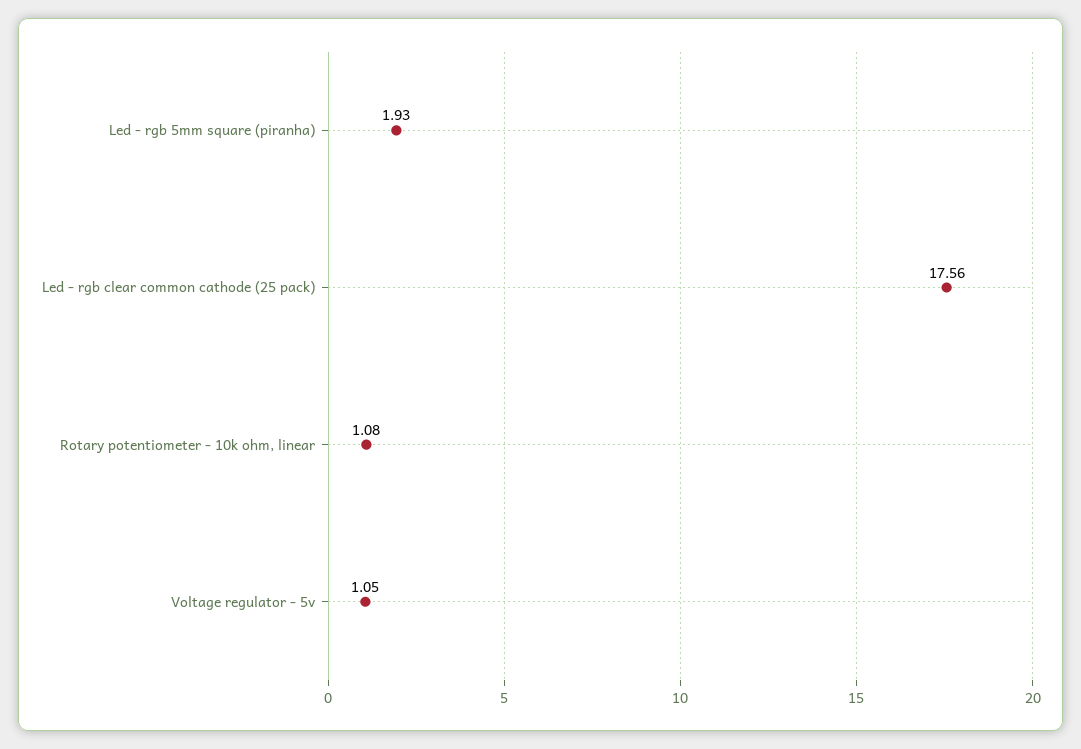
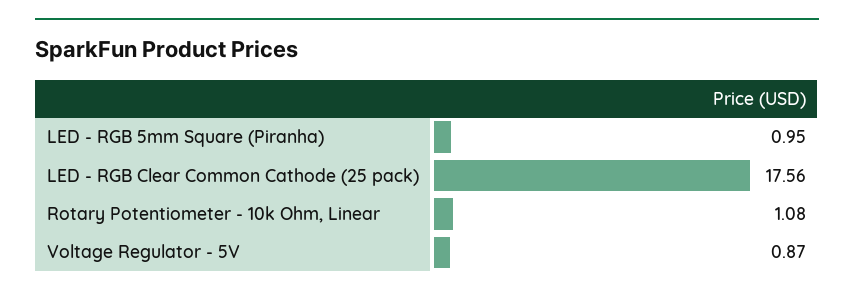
  {
-   "Led - rgb 5mm square (piranha)": 1.93,
+   "Led - rgb 5mm square (piranha)": 0.95,
    "Led - rgb clear common cathode (25 pack)": 17.56,
    "Rotary potentiometer - 10k ohm, linear": 1.08,
-   "Voltage regulator - 5v": 1.05
+   "Voltage regulator - 5v": 0.87
  }

